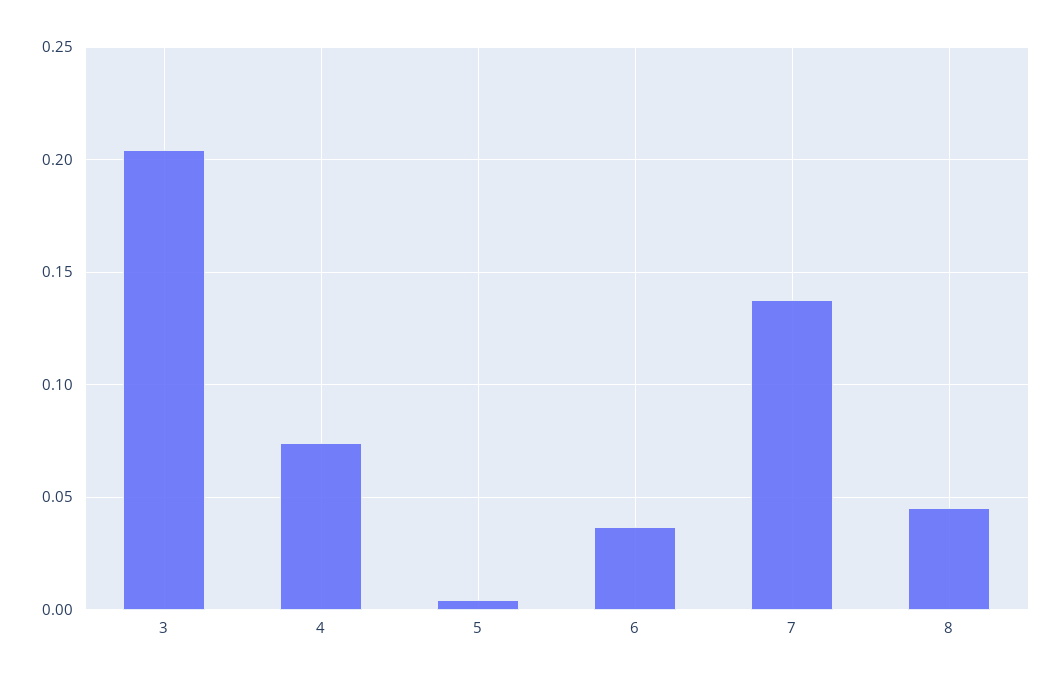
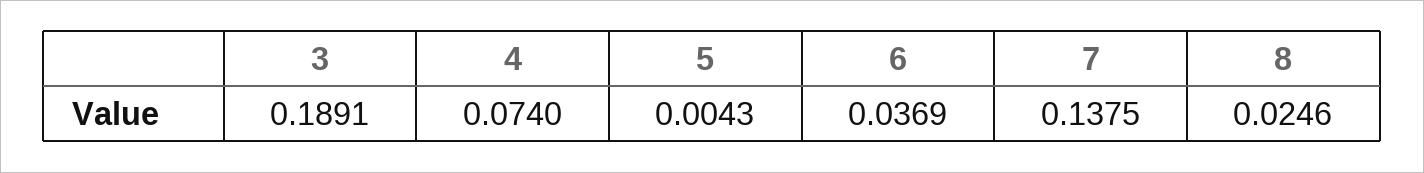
  {
-   "3": 0.205,
+   "3": 0.1891,
    "4": 0.074,
    "5": 0.0043,
    "6": 0.0369,
    "7": 0.1375,
-   "8": 0.045
+   "8": 0.0246
  }

